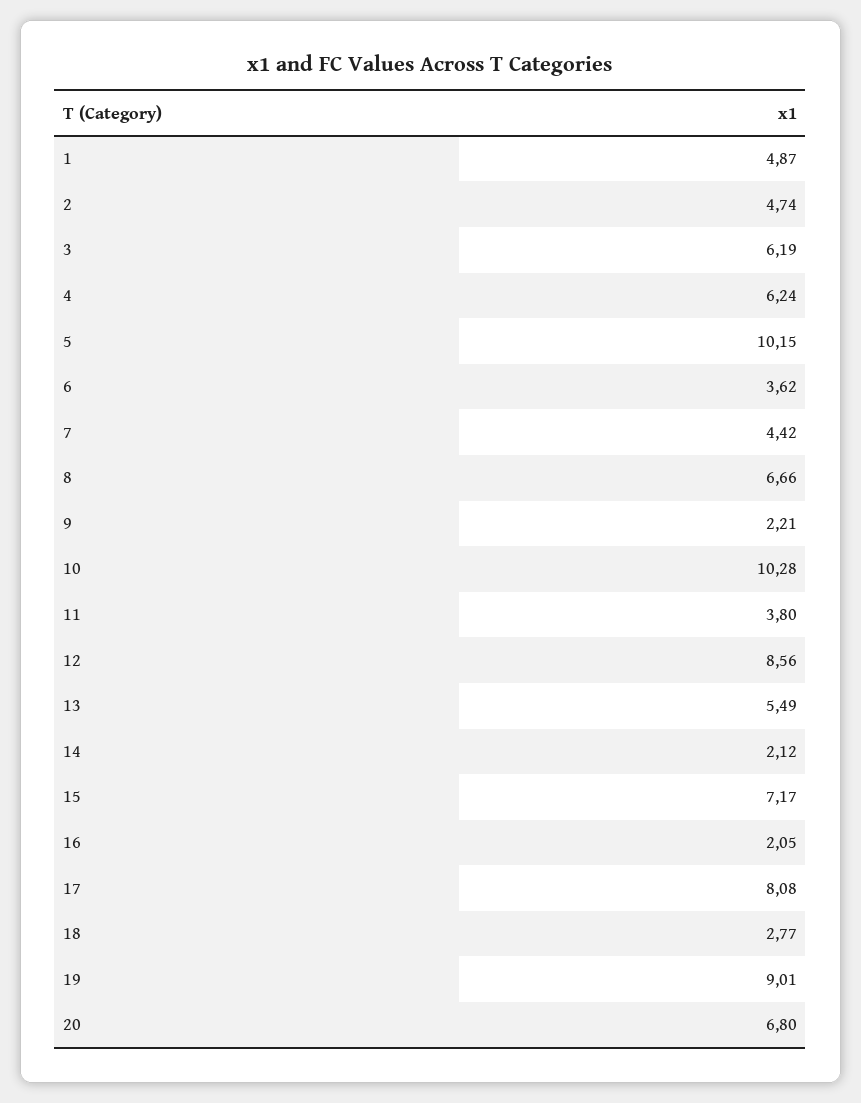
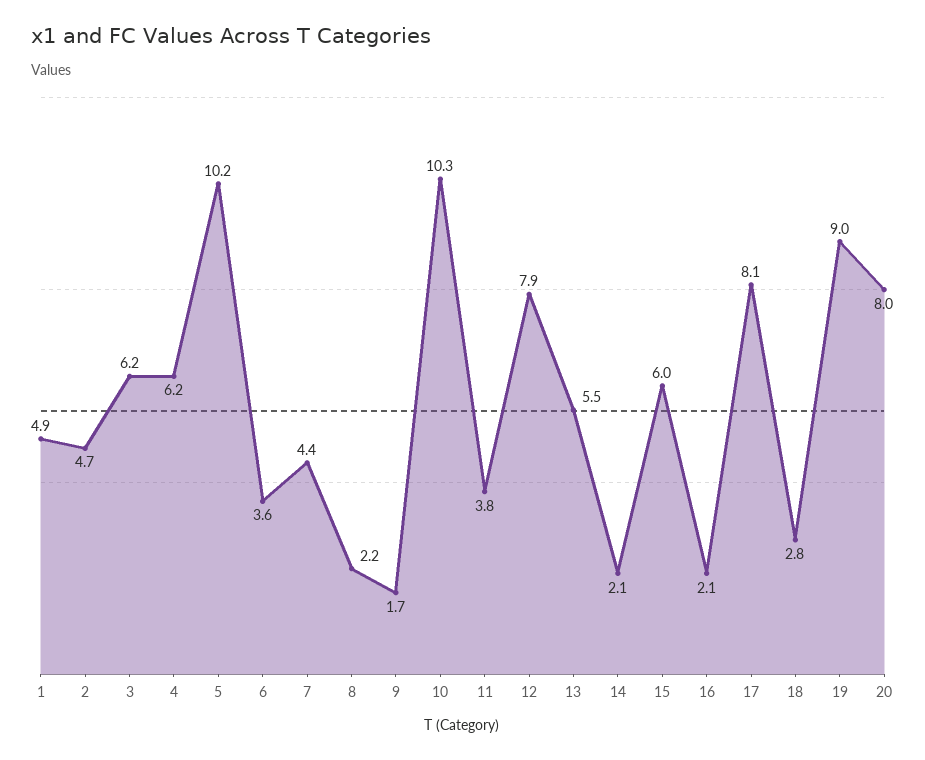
  {
    "1": 4.87,
    "2": 4.74,
    "3": 6.19,
    "4": 6.24,
    "5": 10.15,
    "6": 3.62,
    "7": 4.42,
-   "8": 6.66,
+   "8": 2.2,
-   "9": 2.21,
+   "9": 1.7,
    "10": 10.28,
    "11": 3.8,
-   "12": 8.56,
+   "12": 7.9,
    "13": 5.49,
    "14": 2.12,
-   "15": 7.17,
+   "15": 6,
    "16": 2.05,
    "17": 8.08,
    "18": 2.77,
    "19": 9.01,
-   "20": 6.8
+   "20": 8
  }

